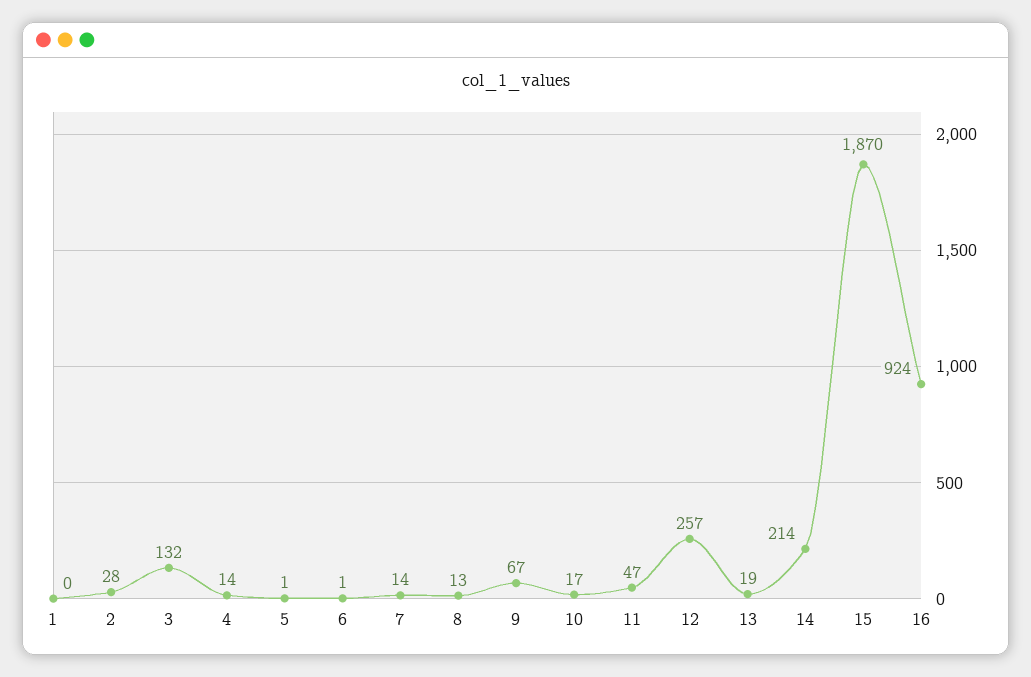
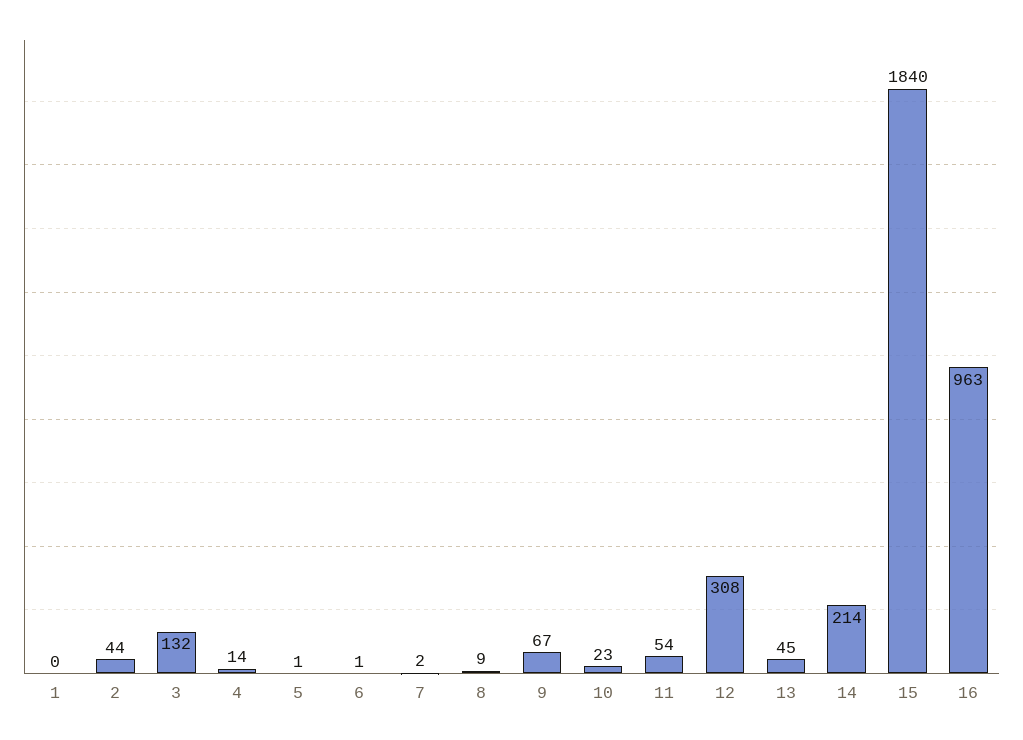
  {
    "1": 0,
-   "2": 28,
+   "2": 44,
    "3": 132,
    "4": 14,
    "5": 1,
    "6": 1,
-   "7": 14,
+   "7": 2,
-   "8": 13,
+   "8": 9,
    "9": 67,
-   "10": 17,
+   "10": 23,
-   "11": 47,
+   "11": 54,
-   "12": 257,
+   "12": 308,
-   "13": 19,
+   "13": 45,
    "14": 214,
-   "15": 1870,
+   "15": 1840,
-   "16": 924
+   "16": 963
  }

